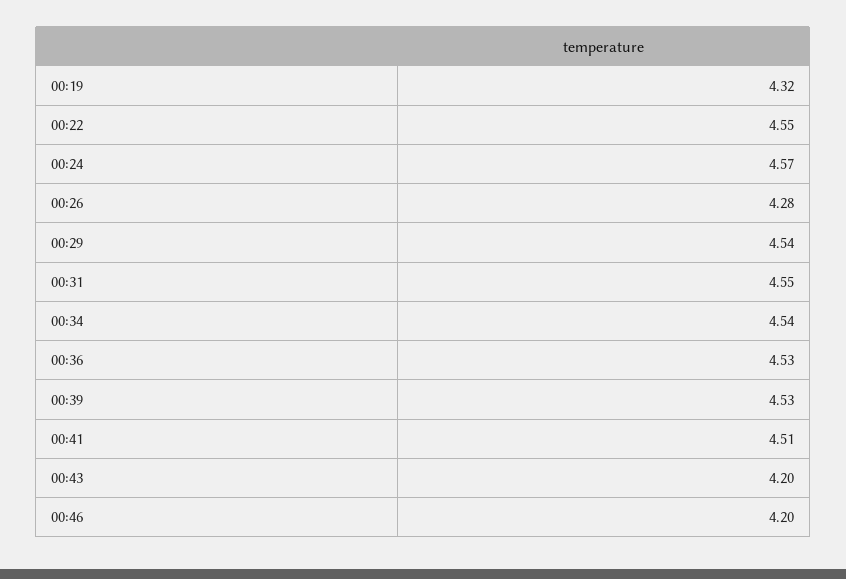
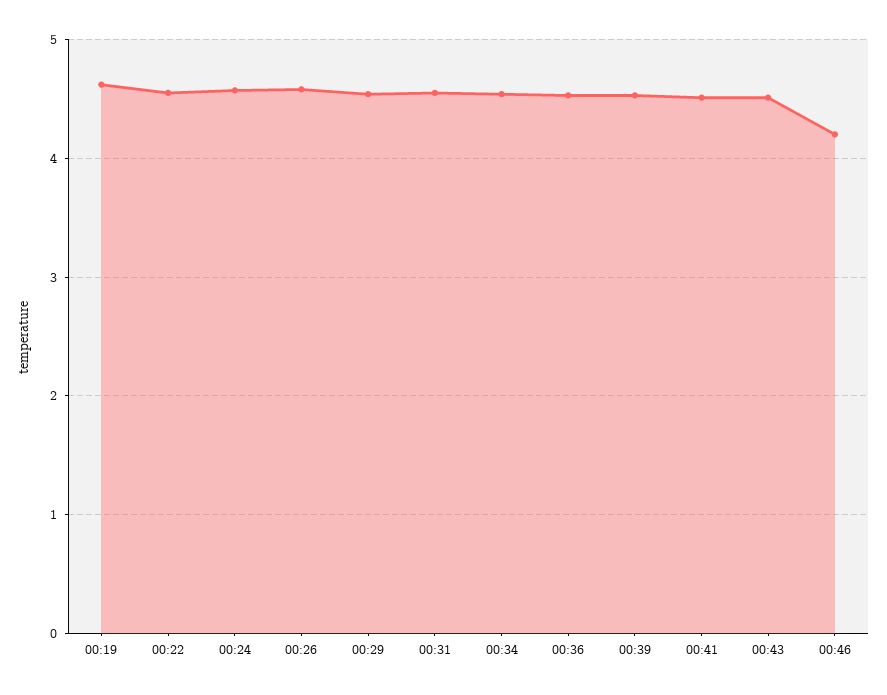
  {
-   "00:19": 4.32,
+   "00:19": 4.6,
    "00:22": 4.55,
    "00:24": 4.57,
-   "00:26": 4.28,
+   "00:26": 4.6,
    "00:29": 4.54,
    "00:31": 4.55,
    "00:34": 4.54,
    "00:36": 4.53,
    "00:39": 4.53,
    "00:41": 4.51,
-   "00:43": 4.2,
+   "00:43": 4.5,
    "00:46": 4.2
  }

